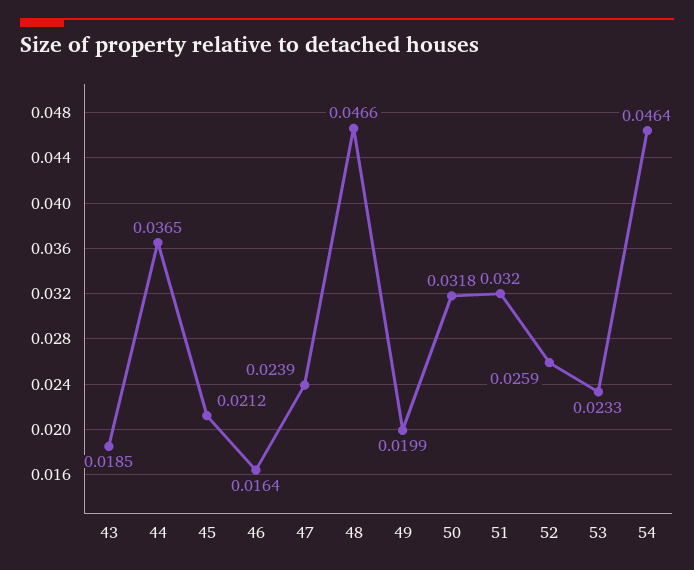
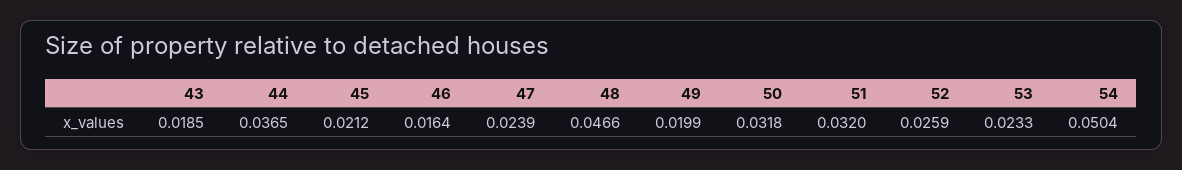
  {
    "43": 0.0185,
    "44": 0.0365,
    "45": 0.0212,
    "46": 0.0164,
    "47": 0.0239,
    "48": 0.0466,
    "49": 0.0199,
    "50": 0.0318,
    "51": 0.032,
    "52": 0.0259,
    "53": 0.0233,
-   "54": 0.0464
+   "54": 0.0504
  }

